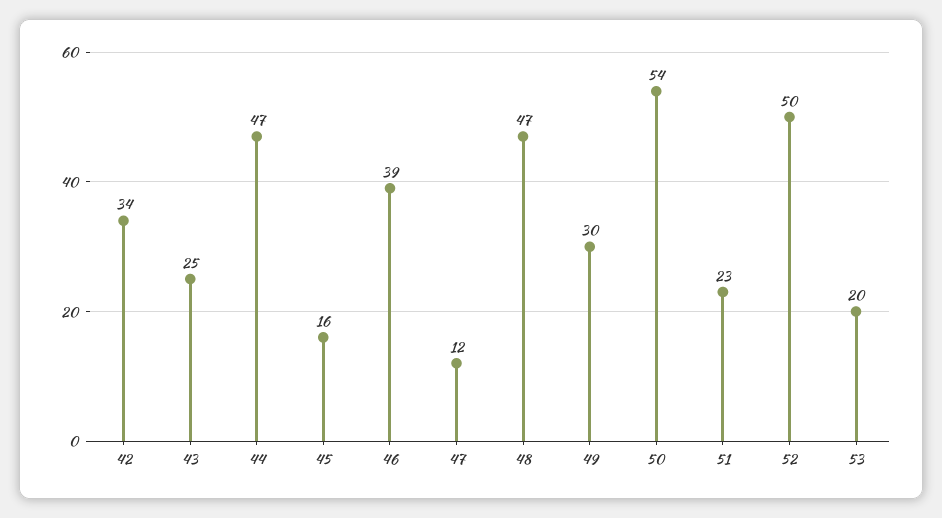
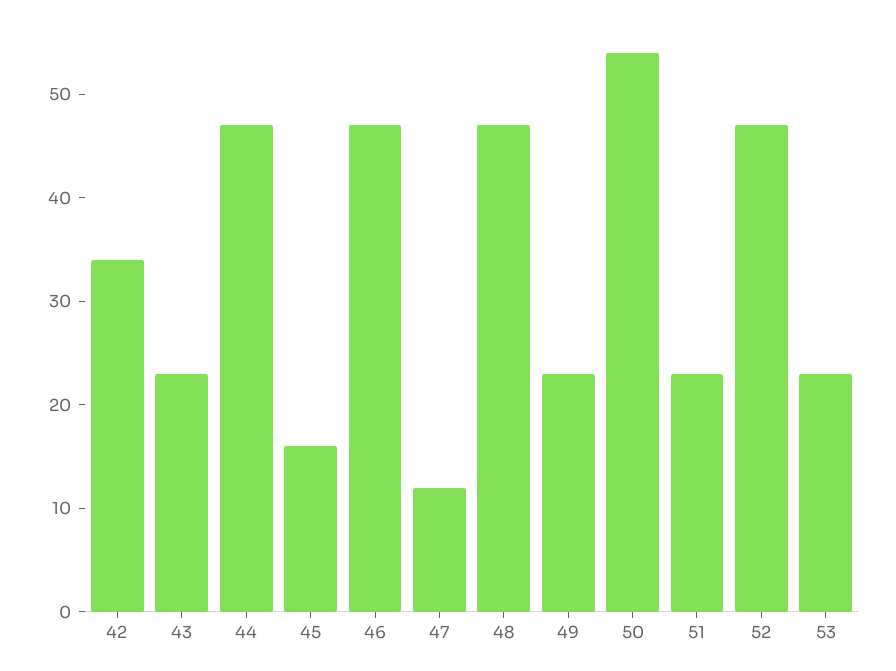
  {
    "42": 34,
-   "43": 25,
+   "43": 23,
    "44": 47,
    "45": 16,
-   "46": 39,
+   "46": 47,
    "47": 12,
    "48": 47,
-   "49": 30,
+   "49": 23,
    "50": 54,
    "51": 23,
-   "52": 50,
+   "52": 47,
-   "53": 20
+   "53": 23
  }

